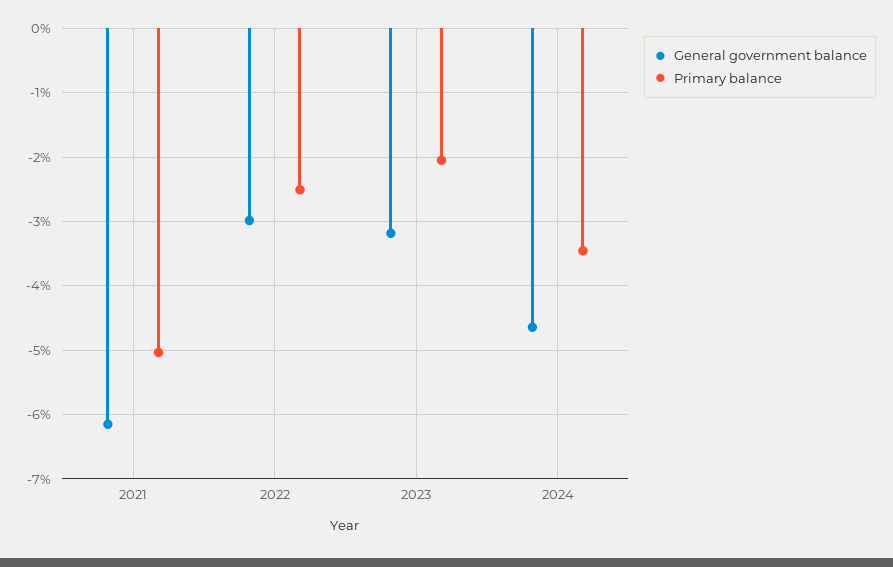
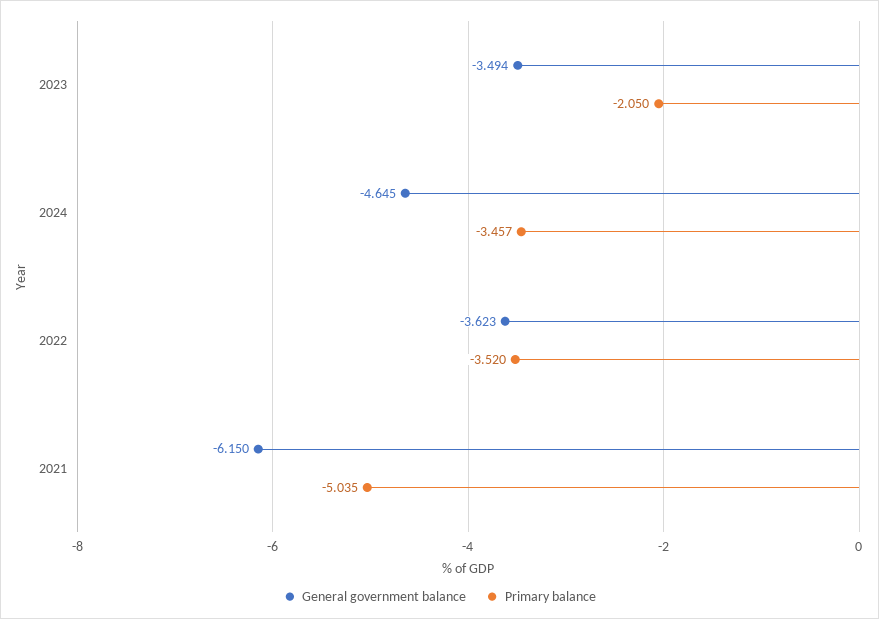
  {
    "General government balance": {
      "2021": -6.15,
-     "2022": -3,
+     "2022": -3.623,
-     "2023": -3.2,
+     "2023": -3.494,
      "2024": -4.645
    },
    "Primary balance": {
      "2021": -5.035,
-     "2022": -2.5,
+     "2022": -3.52,
      "2023": -2.05,
      "2024": -3.457
    }
  }

